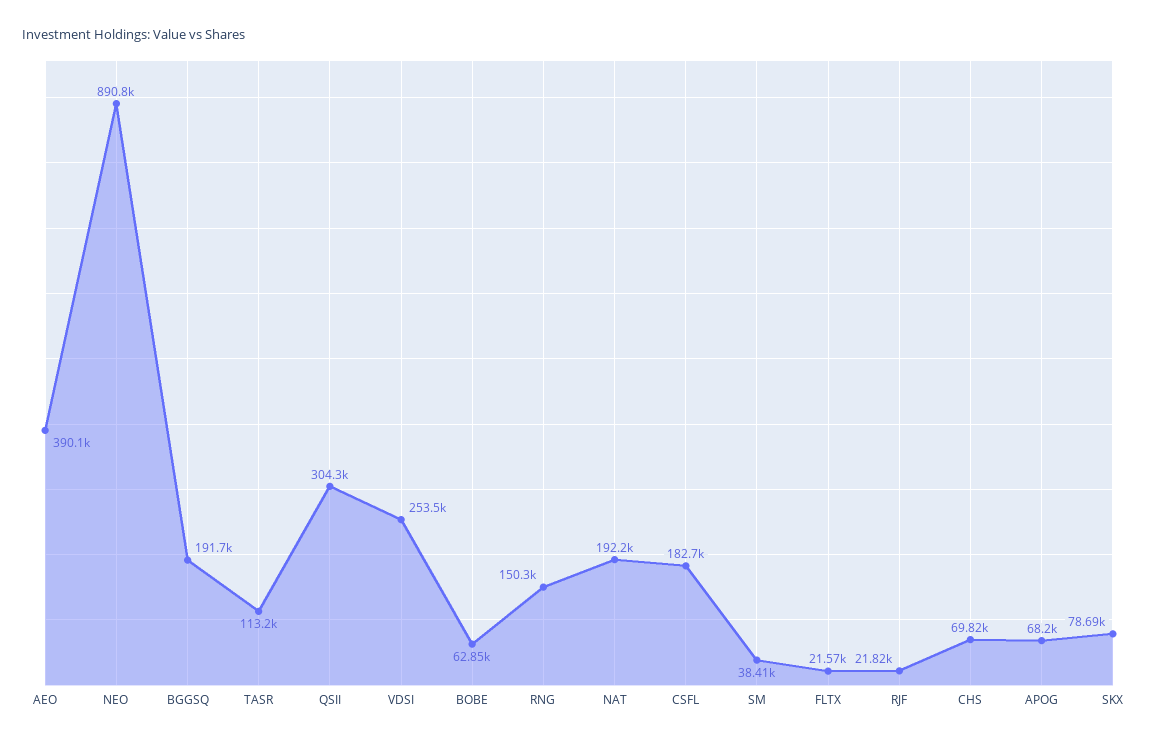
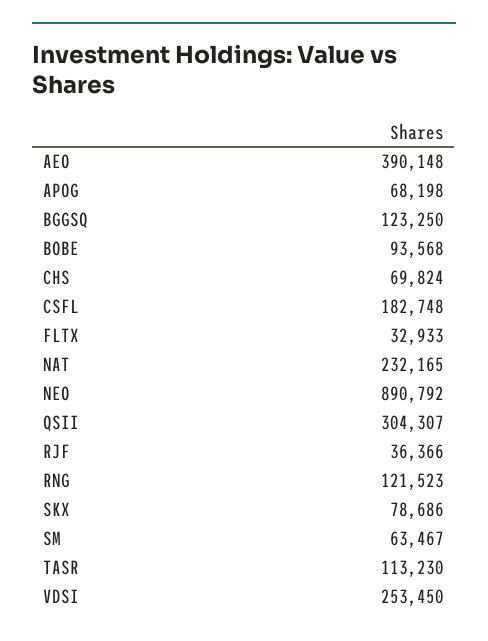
  {
    "AEO": 390148,
    "NEO": 890792,
-   "BGGSQ": 191700,
+   "BGGSQ": 123250,
    "TASR": 113230,
    "QSII": 304307,
    "VDSI": 253450,
-   "BOBE": 62850,
+   "BOBE": 93568,
-   "RNG": 150300,
+   "RNG": 121523,
-   "NAT": 192200,
+   "NAT": 232165,
    "CSFL": 182748,
-   "SM": 38410,
+   "SM": 63467,
-   "FLTX": 21570,
+   "FLTX": 32933,
-   "RJF": 21820,
+   "RJF": 36366,
    "CHS": 69824,
    "APOG": 68198,
    "SKX": 78686
  }

